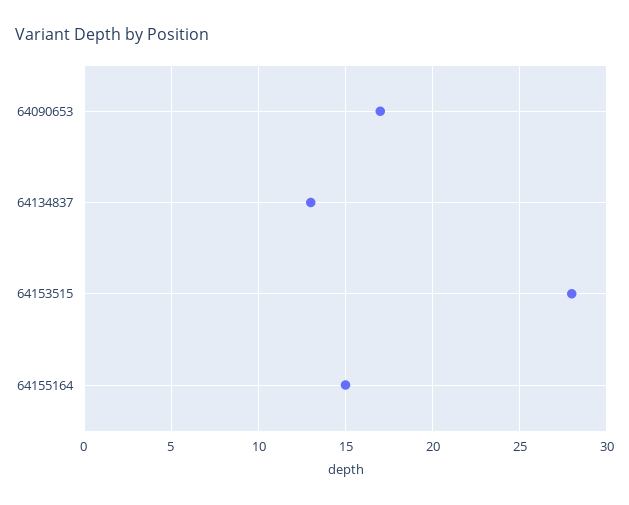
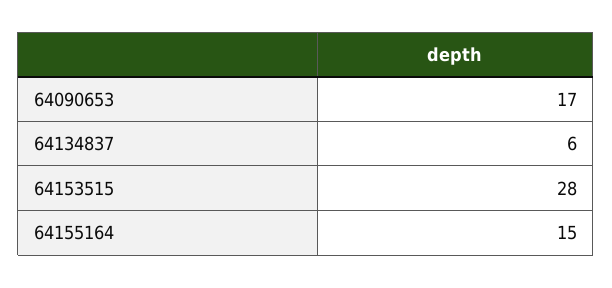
  {
    "64090653": 17,
-   "64134837": 13,
+   "64134837": 6,
    "64153515": 28,
    "64155164": 15
  }

